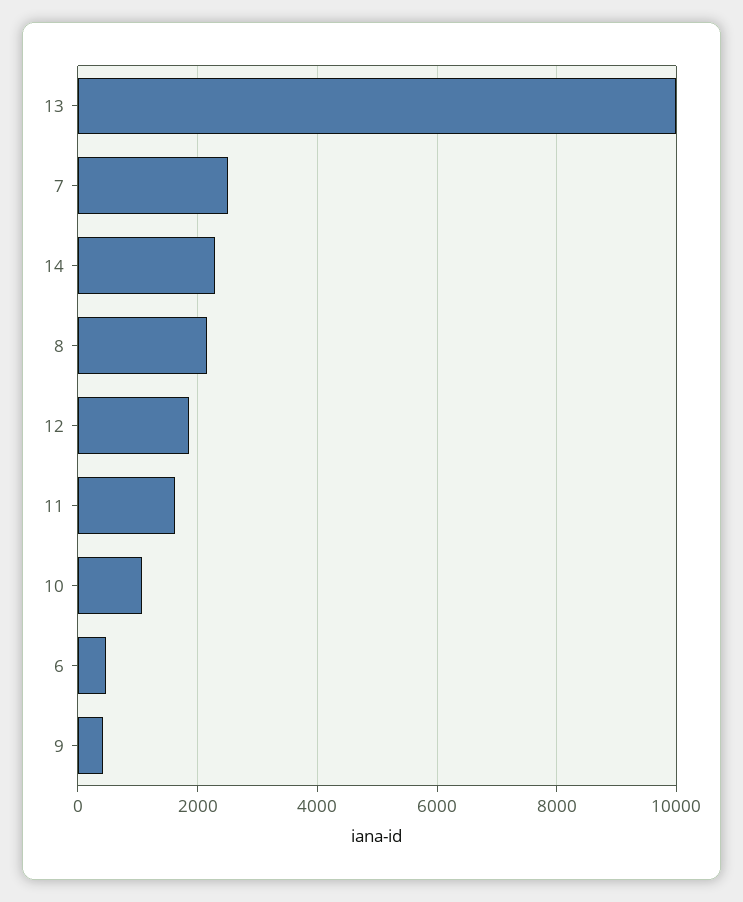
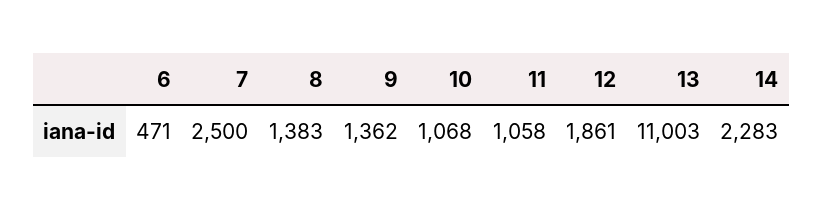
  {
-   "13": 10000,
+   "13": 11003,
    "7": 2500,
    "14": 2283,
-   "8": 2200,
+   "8": 1383,
    "12": 1861,
-   "11": 1600,
+   "11": 1058,
    "10": 1068,
    "6": 471,
-   "9": 400
+   "9": 1362
  }

